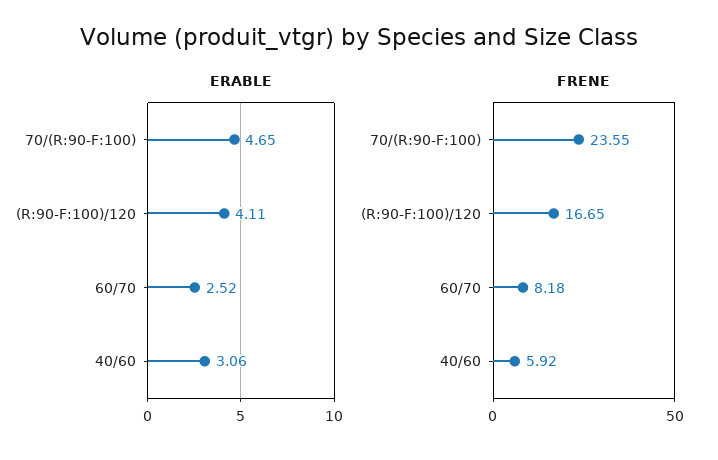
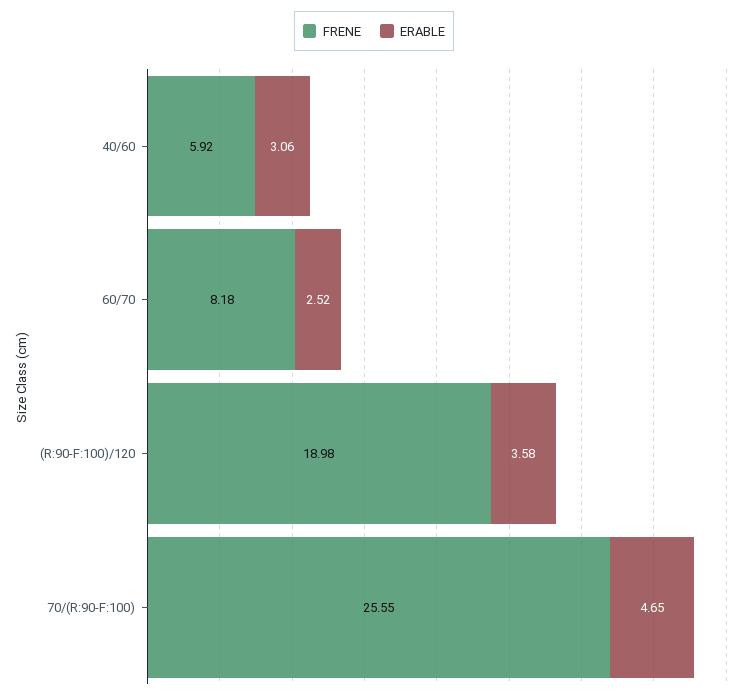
  {
    "ERABLE": {
      "70/(R:90-F:100)": 4.65,
-     "(R:90-F:100)/120": 4.11,
+     "(R:90-F:100)/120": 3.58,
      "60/70": 2.52,
      "40/60": 3.06
    },
    "FRENE": {
-     "70/(R:90-F:100)": 23.55,
+     "70/(R:90-F:100)": 25.55,
-     "(R:90-F:100)/120": 16.65,
+     "(R:90-F:100)/120": 18.98,
      "60/70": 8.18,
      "40/60": 5.92
    }
  }

